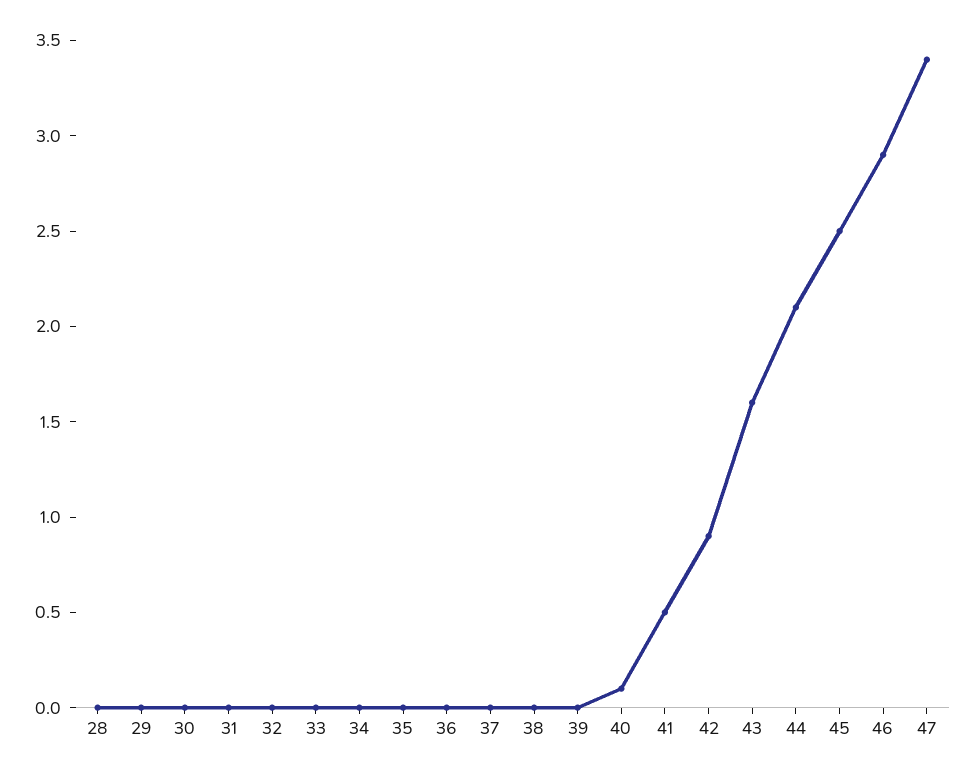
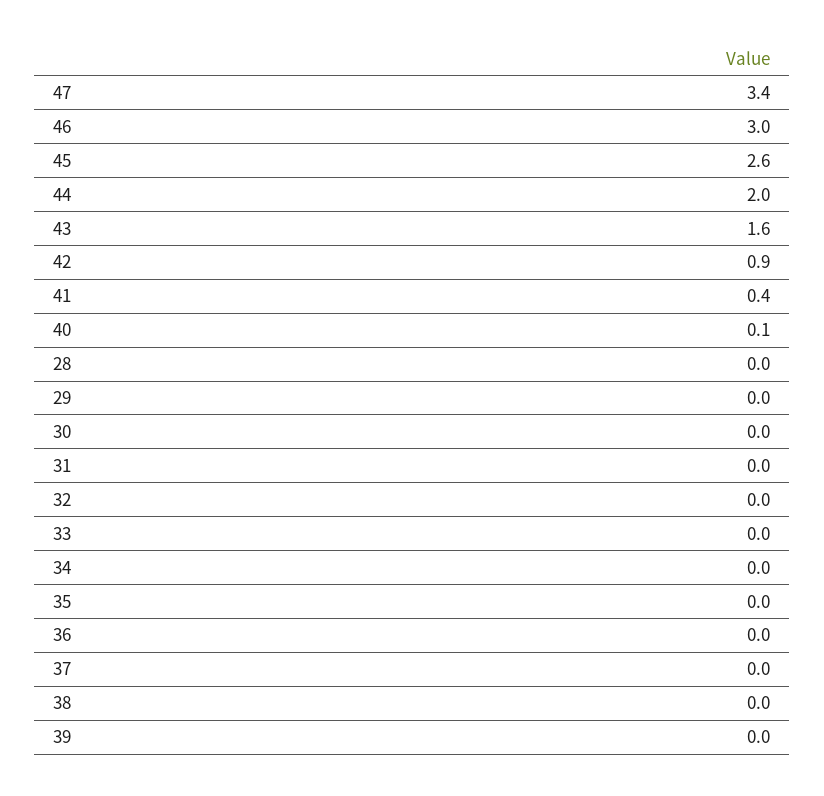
  {
    "28": 0,
    "29": 0,
    "30": 0,
    "31": 0,
    "32": 0,
    "33": 0,
    "34": 0,
    "35": 0,
    "36": 0,
    "37": 0,
    "38": 0,
    "39": 0,
    "40": 0.1,
-   "41": 0.5,
+   "41": 0.4,
    "42": 0.9,
    "43": 1.6,
-   "44": 2.1,
+   "44": 2,
-   "45": 2.5,
+   "45": 2.6,
-   "46": 2.9,
+   "46": 3,
    "47": 3.4
  }

